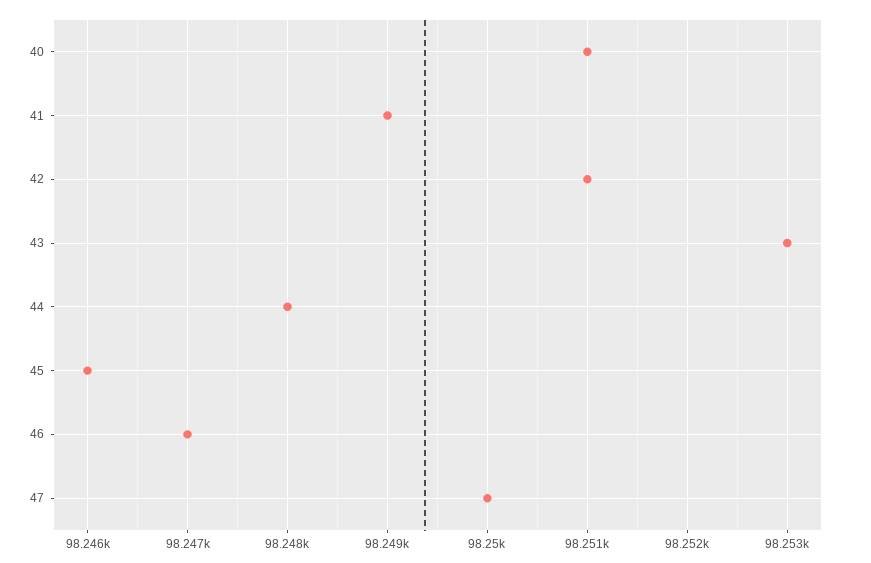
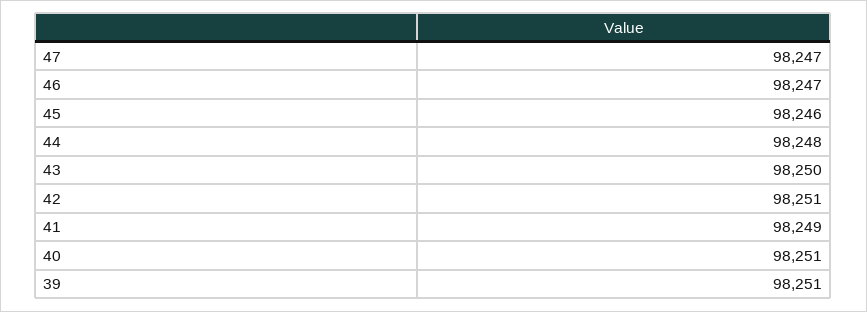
  {
    "40": 98251,
    "41": 98249,
    "42": 98251,
-   "43": 98253,
+   "43": 98250,
    "44": 98248,
    "45": 98246,
    "46": 98247,
-   "47": 98250
+   "47": 98247,
+   "39": 98251
  }

